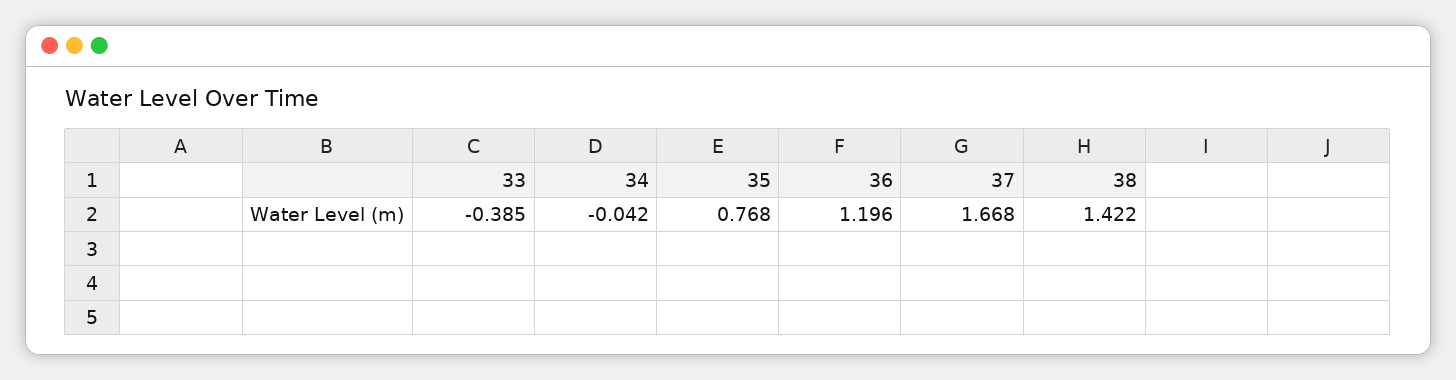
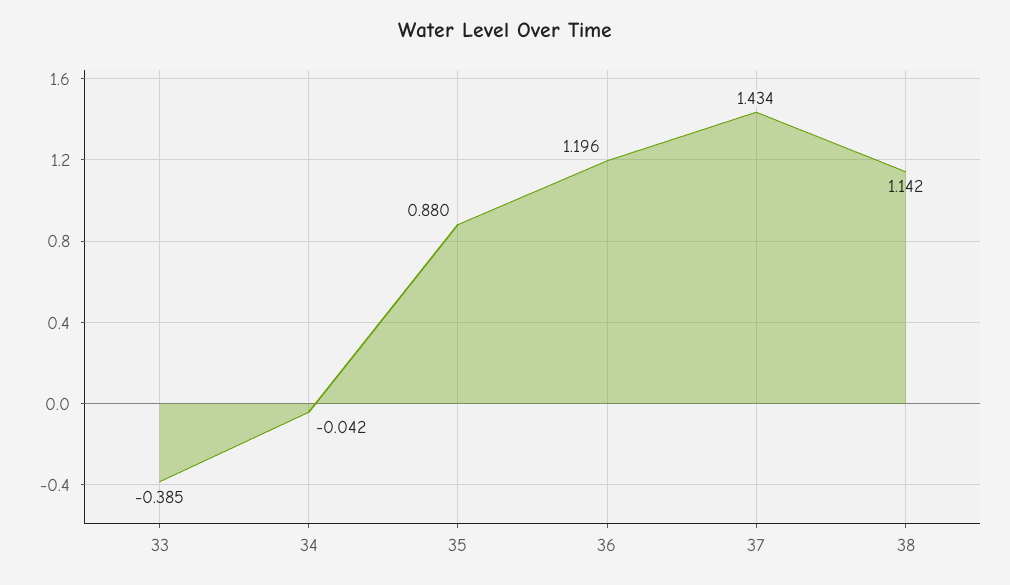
  {
    "33": -0.385,
    "34": -0.042,
-   "35": 0.768,
+   "35": 0.88,
    "36": 1.196,
-   "37": 1.668,
+   "37": 1.434,
-   "38": 1.422
+   "38": 1.142
  }

